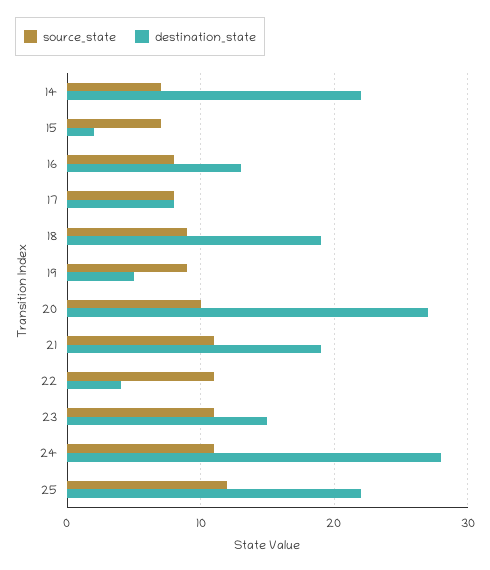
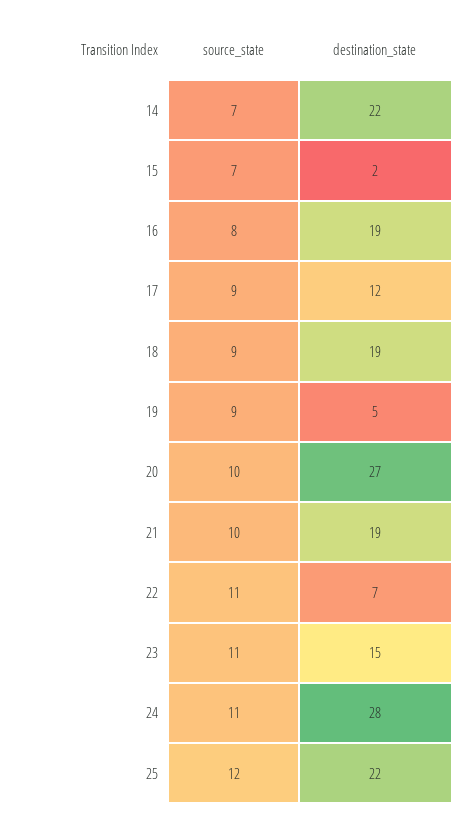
  {
    "source_state": {
      "14": 7,
      "15": 7,
      "16": 8,
-     "17": 8,
+     "17": 9,
      "18": 9,
      "19": 9,
      "20": 10,
-     "21": 11,
+     "21": 10,
      "22": 11,
      "23": 11,
      "24": 11,
      "25": 12
    },
    "destination_state": {
      "14": 22,
      "15": 2,
-     "16": 13,
+     "16": 19,
-     "17": 8,
+     "17": 12,
      "18": 19,
      "19": 5,
      "20": 27,
      "21": 19,
-     "22": 4,
+     "22": 7,
      "23": 15,
      "24": 28,
      "25": 22
    }
  }

